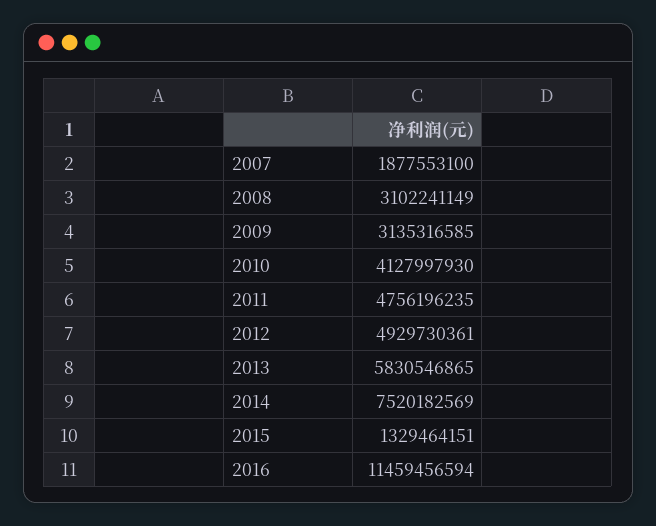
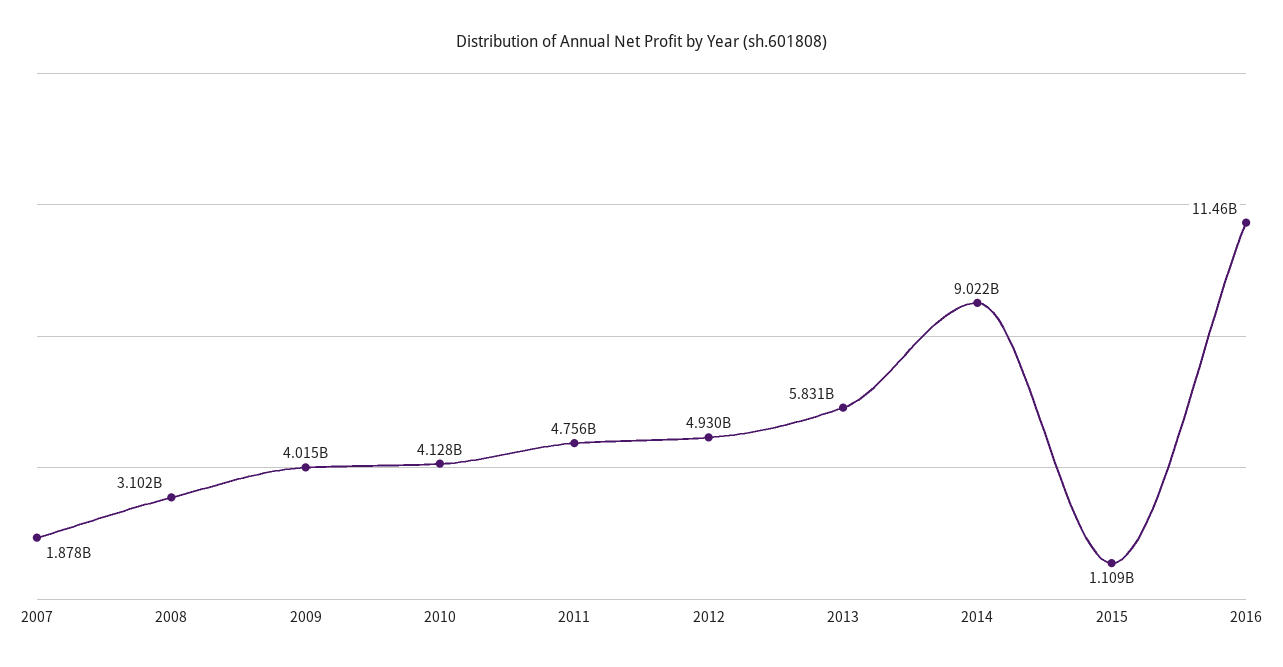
  {
    "2007": 1877553100,
    "2008": 3102241149,
-   "2009": 3135316585,
+   "2009": 4015000000,
    "2010": 4127997930,
    "2011": 4756196235,
    "2012": 4929730361,
    "2013": 5830546865,
-   "2014": 7520182569,
+   "2014": 9022000000,
-   "2015": 1329464151,
+   "2015": 1109000000,
    "2016": 11459456594
  }

